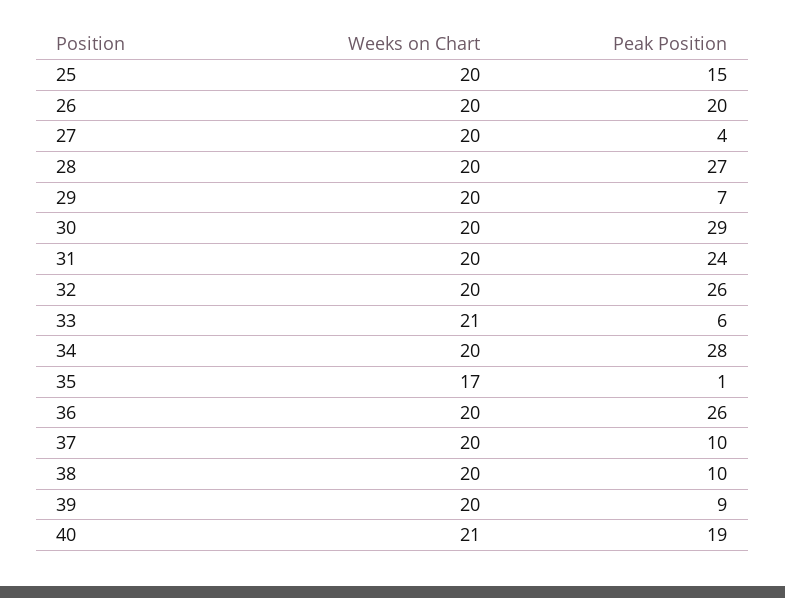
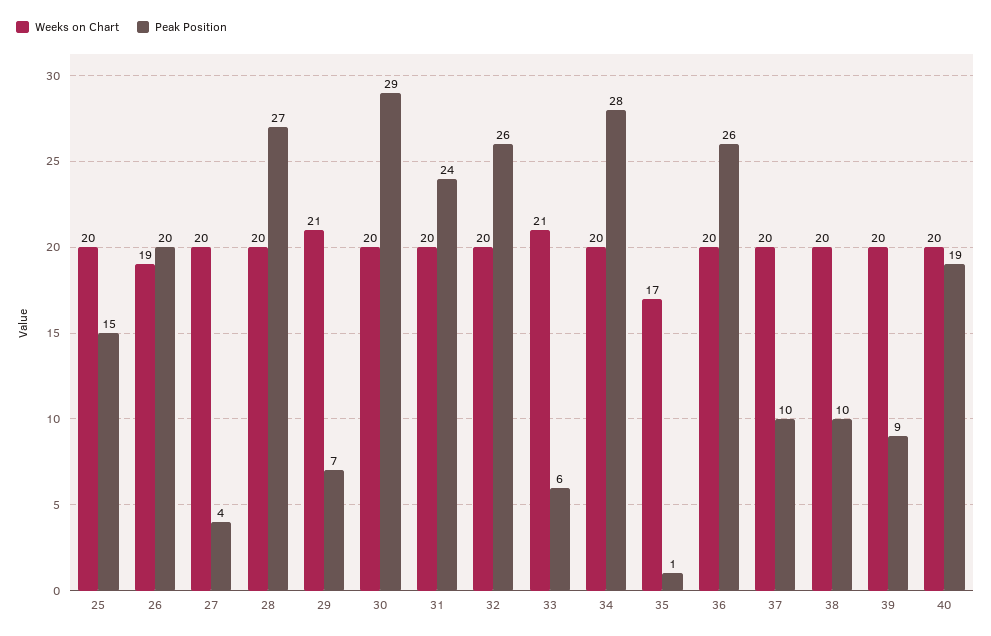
  {
    "Weeks on Chart": {
      "25": 20,
-     "26": 20,
+     "26": 19,
      "27": 20,
      "28": 20,
-     "29": 20,
+     "29": 21,
      "30": 20,
      "31": 20,
      "32": 20,
      "33": 21,
      "34": 20,
      "35": 17,
      "36": 20,
      "37": 20,
      "38": 20,
      "39": 20,
-     "40": 21
+     "40": 20
    },
    "Peak Position": {
      "25": 15,
      "26": 20,
      "27": 4,
      "28": 27,
      "29": 7,
      "30": 29,
      "31": 24,
      "32": 26,
      "33": 6,
      "34": 28,
      "35": 1,
      "36": 26,
      "37": 10,
      "38": 10,
      "39": 9,
      "40": 19
    }
  }

